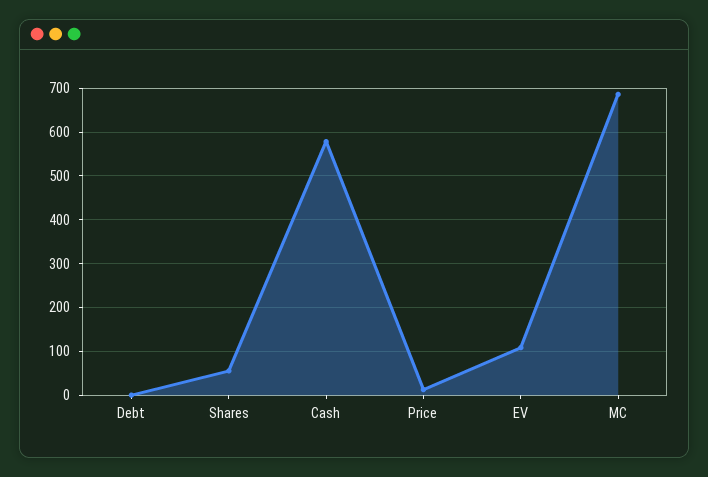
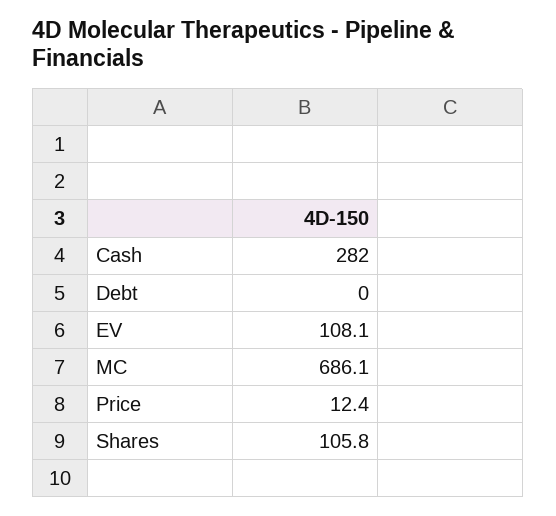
  {
    "Debt": 0,
-   "Shares": 60,
+   "Shares": 105.8,
-   "Cash": 580,
+   "Cash": 282,
    "Price": 12.4,
    "EV": 108.1,
    "MC": 686.1
  }

